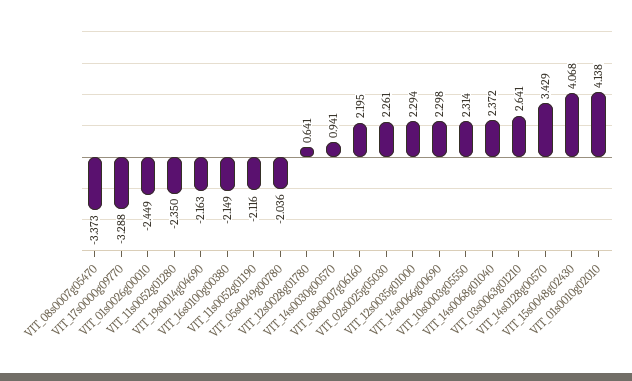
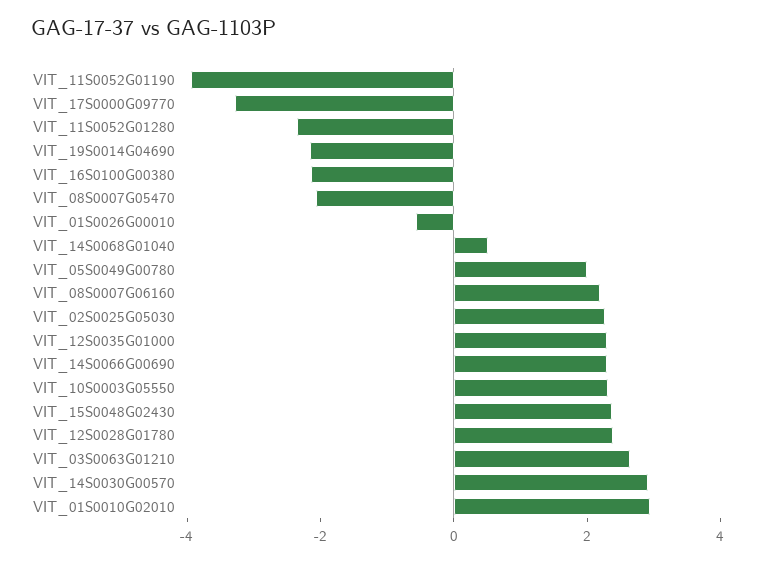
  {
-   "VIT_08s0007g05470": -3.373,
+   "VIT_08s0007g05470": -2,
    "VIT_17s0000g09770": -3.288,
-   "VIT_01s0026g00010": -2.449,
+   "VIT_01s0026g00010": -0.5,
    "VIT_11s0052g01280": -2.35,
    "VIT_19s0014g04690": -2.163,
    "VIT_16s0100g00380": -2.149,
-   "VIT_11s0052g01190": -2.116,
+   "VIT_11s0052g01190": -4,
-   "VIT_05s0049g00780": -2.036,
+   "VIT_05s0049g00780": 2,
-   "VIT_12s0028g01780": 0.641,
+   "VIT_12s0028g01780": 2.5,
-   "VIT_14s0030g00570": 0.941,
+   "VIT_14s0030g00570": 3,
    "VIT_08s0007g06160": 2.195,
    "VIT_02s0025g05030": 2.261,
    "VIT_12s0035g01000": 2.294,
    "VIT_14s0066g00690": 2.298,
    "VIT_10s0003g05550": 2.314,
-   "VIT_14s0068g01040": 2.372,
+   "VIT_14s0068g01040": 0.5,
    "VIT_03s0063g01210": 2.641,
-   "VIT_14s0128g00570": 3.429,
-   "VIT_15s0048g02430": 4.068,
+   "VIT_15s0048g02430": 2.5,
-   "VIT_01s0010g02010": 4.138
+   "VIT_01s0010g02010": 3
  }

